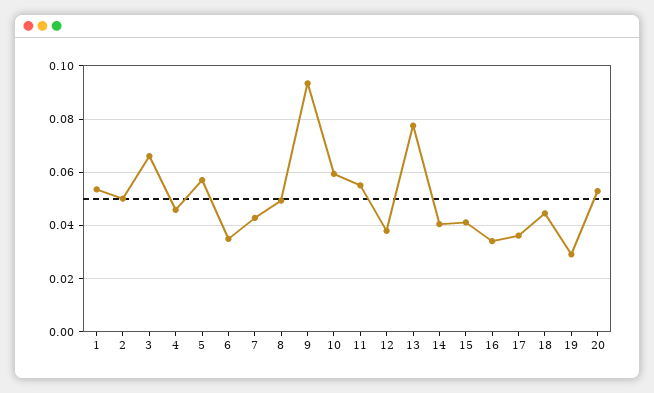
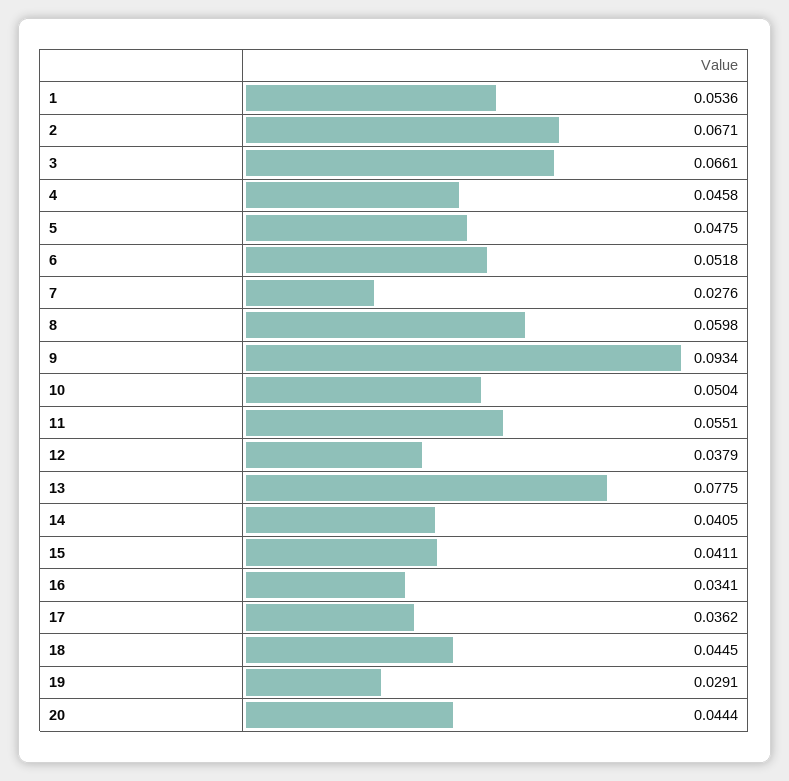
  {
    "1": 0.0536,
-   "2": 0.05,
+   "2": 0.0671,
    "3": 0.0661,
    "4": 0.0458,
-   "5": 0.0575,
+   "5": 0.0475,
-   "6": 0.035,
+   "6": 0.0518,
-   "7": 0.0425,
+   "7": 0.0276,
-   "8": 0.05,
+   "8": 0.0598,
    "9": 0.0934,
-   "10": 0.06,
+   "10": 0.0504,
    "11": 0.0551,
    "12": 0.0379,
    "13": 0.0775,
    "14": 0.0405,
    "15": 0.0411,
    "16": 0.0341,
    "17": 0.0362,
    "18": 0.0445,
    "19": 0.0291,
-   "20": 0.0525
+   "20": 0.0444
  }

